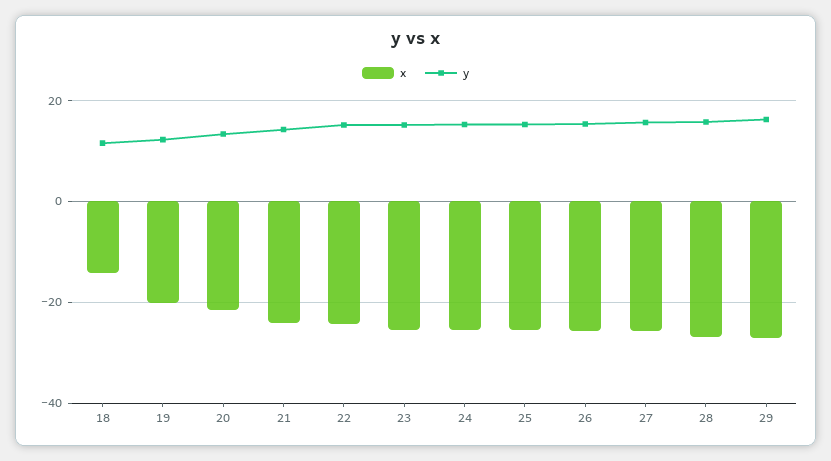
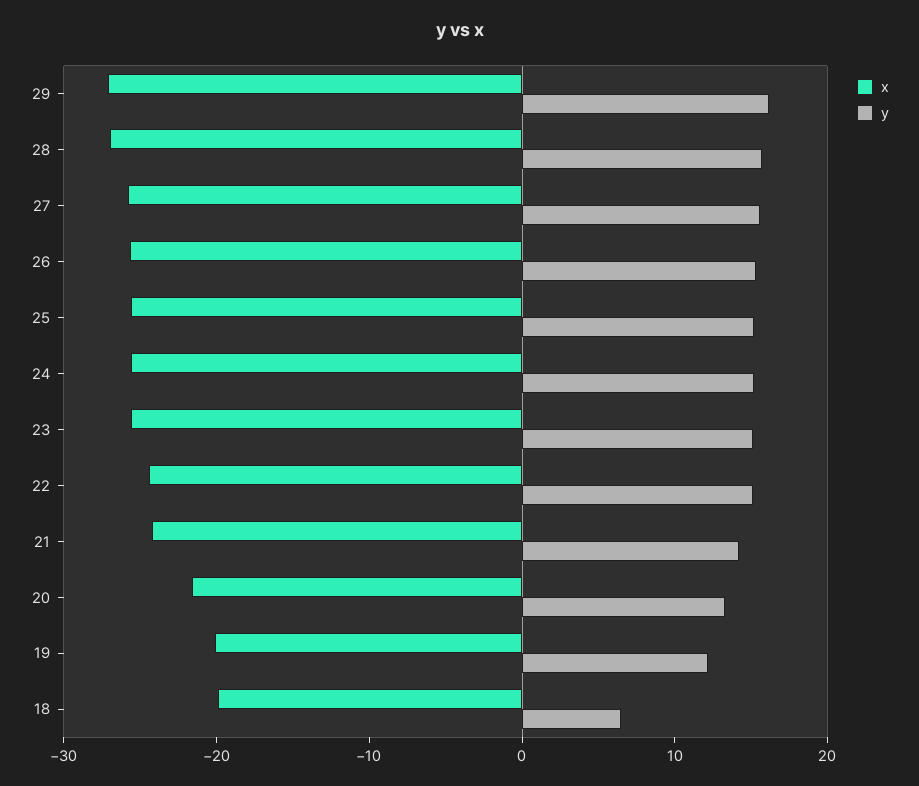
  {
    "x": {
-     "18": -14,
+     "18": -20,
      "19": -20,
      "20": -22,
      "21": -24,
      "22": -24,
      "23": -26,
      "24": -26,
      "25": -26,
      "26": -26,
      "27": -26,
      "28": -28,
      "29": -28
    },
    "y": {
-     "18": 12,
+     "18": 6,
      "19": 12,
      "20": 14,
      "21": 14,
      "22": 16,
      "23": 16,
      "24": 16,
      "25": 16,
      "26": 16,
      "27": 16,
      "28": 16,
      "29": 16
    }
  }

